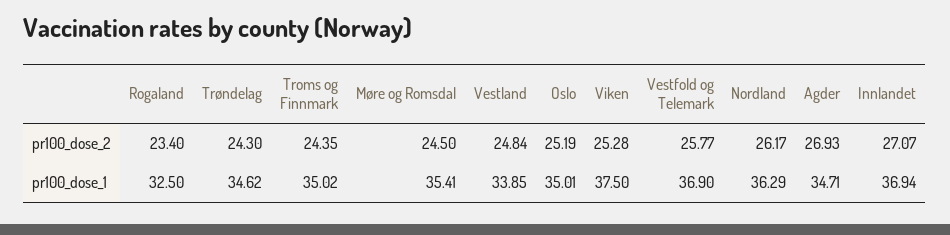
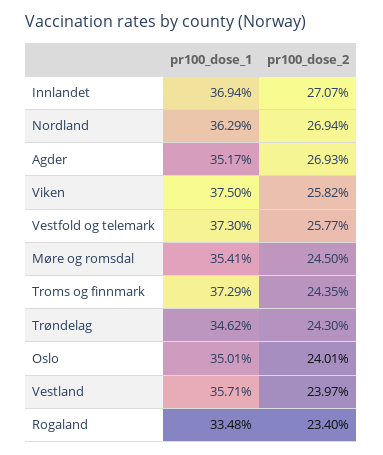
  {
    "Rogaland": {
      "pr100_dose_2": 23.4,
-     "pr100_dose_1": 32.5
+     "pr100_dose_1": 33.48
    },
    "Trøndelag": {
      "pr100_dose_2": 24.3,
      "pr100_dose_1": 34.62
    },
    "Troms og Finnmark": {
      "pr100_dose_2": 24.35,
-     "pr100_dose_1": 35.02
+     "pr100_dose_1": 37.29
    },
    "Møre og Romsdal": {
      "pr100_dose_2": 24.5,
      "pr100_dose_1": 35.41
    },
    "Vestland": {
-     "pr100_dose_2": 24.84,
+     "pr100_dose_2": 23.97,
-     "pr100_dose_1": 33.85
+     "pr100_dose_1": 35.71
    },
    "Oslo": {
-     "pr100_dose_2": 25.19,
+     "pr100_dose_2": 24.01,
      "pr100_dose_1": 35.01
    },
    "Viken": {
-     "pr100_dose_2": 25.28,
+     "pr100_dose_2": 25.82,
      "pr100_dose_1": 37.5
    },
    "Vestfold og Telemark": {
      "pr100_dose_2": 25.77,
-     "pr100_dose_1": 36.9
+     "pr100_dose_1": 37.3
    },
    "Nordland": {
-     "pr100_dose_2": 26.17,
+     "pr100_dose_2": 26.94,
      "pr100_dose_1": 36.29
    },
    "Agder": {
      "pr100_dose_2": 26.93,
-     "pr100_dose_1": 34.71
+     "pr100_dose_1": 35.17
    },
    "Innlandet": {
      "pr100_dose_2": 27.07,
      "pr100_dose_1": 36.94
    }
  }

